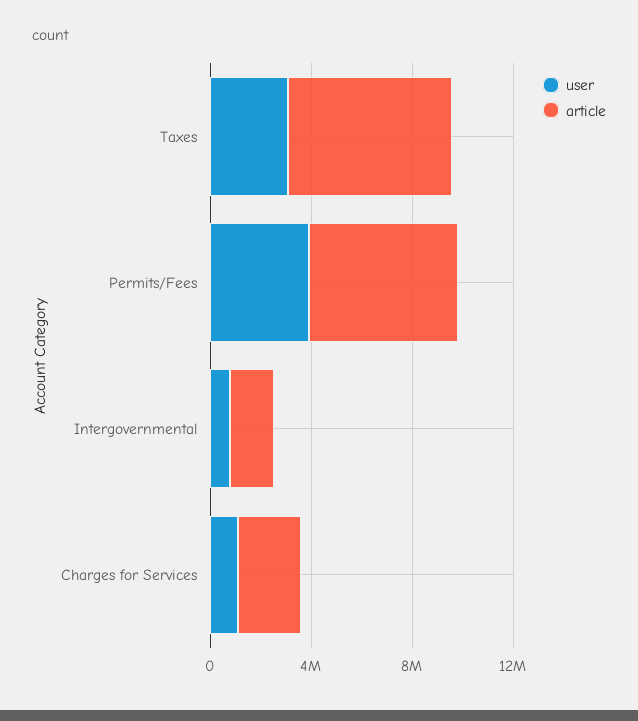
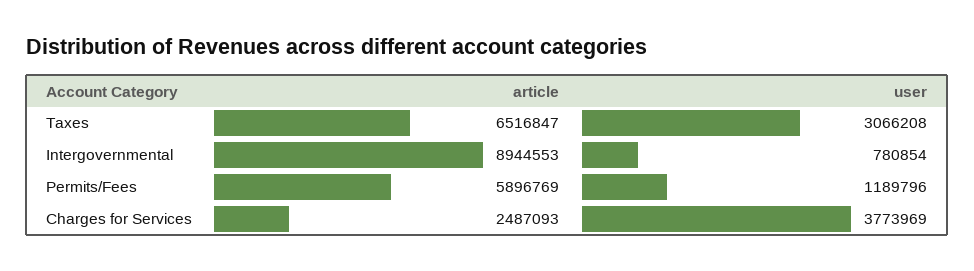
  {
    "user": {
      "Taxes": 3066208,
-     "Permits/Fees": 4000000,
+     "Permits/Fees": 1189796,
      "Intergovernmental": 780854,
-     "Charges for Services": 1000000
+     "Charges for Services": 3773969
    },
    "article": {
      "Taxes": 6516847,
      "Permits/Fees": 5896769,
-     "Intergovernmental": 2000000,
+     "Intergovernmental": 8944553,
      "Charges for Services": 2487093
    }
  }

